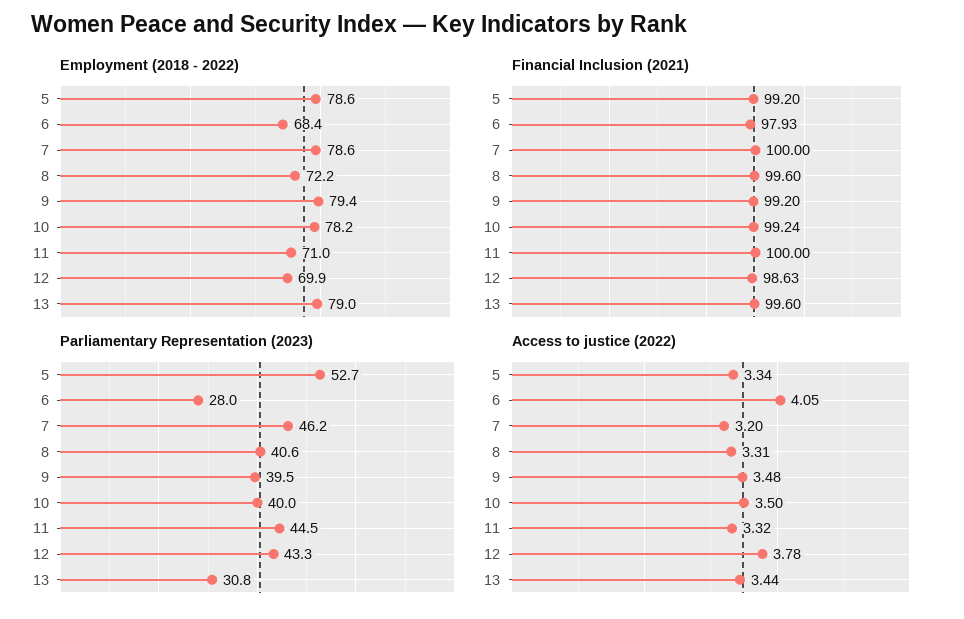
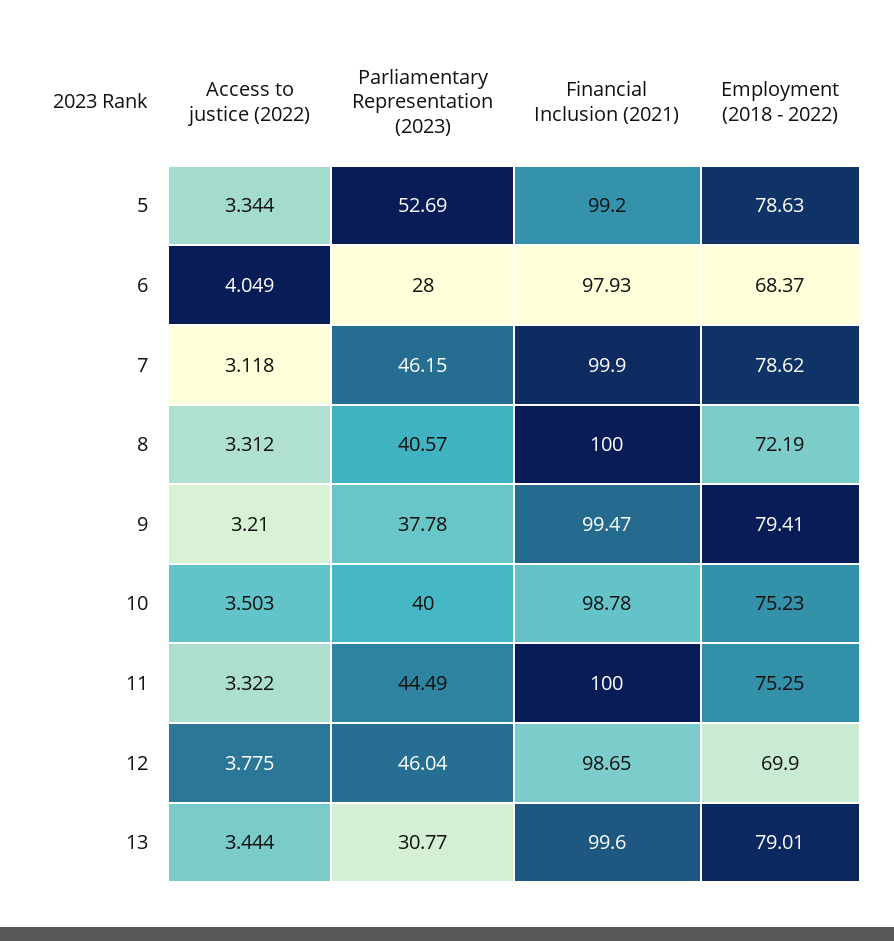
  {
    "Employment (2018 - 2022)": {
      "5": 78.63,
      "6": 68.37,
      "7": 78.62,
      "8": 72.19,
      "9": 79.41,
-     "10": 78.2,
+     "10": 75.23,
-     "11": 71,
+     "11": 75.25,
      "12": 69.9,
      "13": 79.01
    },
    "Financial Inclusion (2021)": {
      "5": 99.2,
      "6": 97.93,
-     "7": 100,
+     "7": 99.9,
-     "8": 99.6,
+     "8": 100,
-     "9": 99.2,
+     "9": 99.47,
-     "10": 99.24,
+     "10": 98.78,
      "11": 100,
-     "12": 98.63,
+     "12": 98.65,
      "13": 99.6
    },
    "Parliamentary Representation (2023)": {
      "5": 52.69,
      "6": 28,
      "7": 46.15,
      "8": 40.57,
-     "9": 39.5,
+     "9": 37.78,
      "10": 40,
      "11": 44.49,
-     "12": 43.3,
+     "12": 46.04,
      "13": 30.77
    },
    "Access to justice (2022)": {
      "5": 3.344,
      "6": 4.049,
-     "7": 3.2,
+     "7": 3.118,
      "8": 3.312,
-     "9": 3.48,
+     "9": 3.21,
      "10": 3.503,
      "11": 3.322,
      "12": 3.775,
      "13": 3.444
    }
  }

